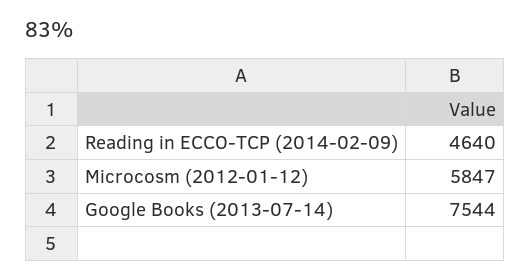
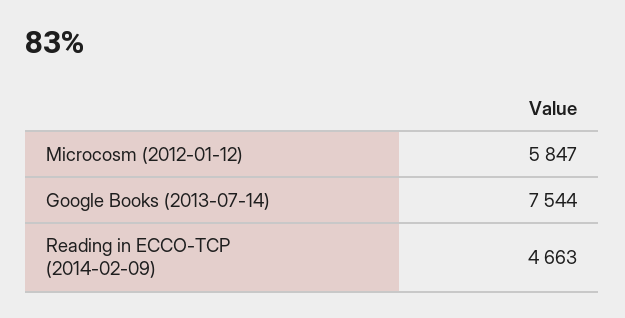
  {
-   "Reading in ECCO-TCP (2014-02-09)": 4640,
+   "Reading in ECCO-TCP (2014-02-09)": 4663,
    "Microcosm (2012-01-12)": 5847,
    "Google Books (2013-07-14)": 7544
  }

